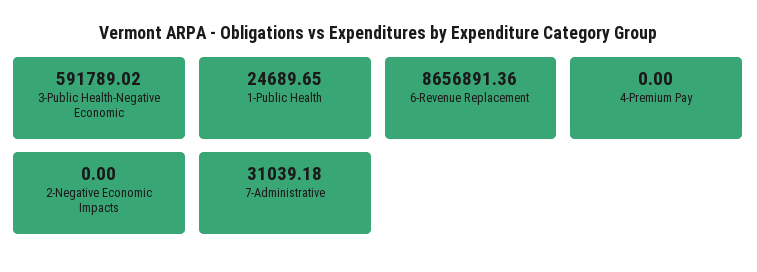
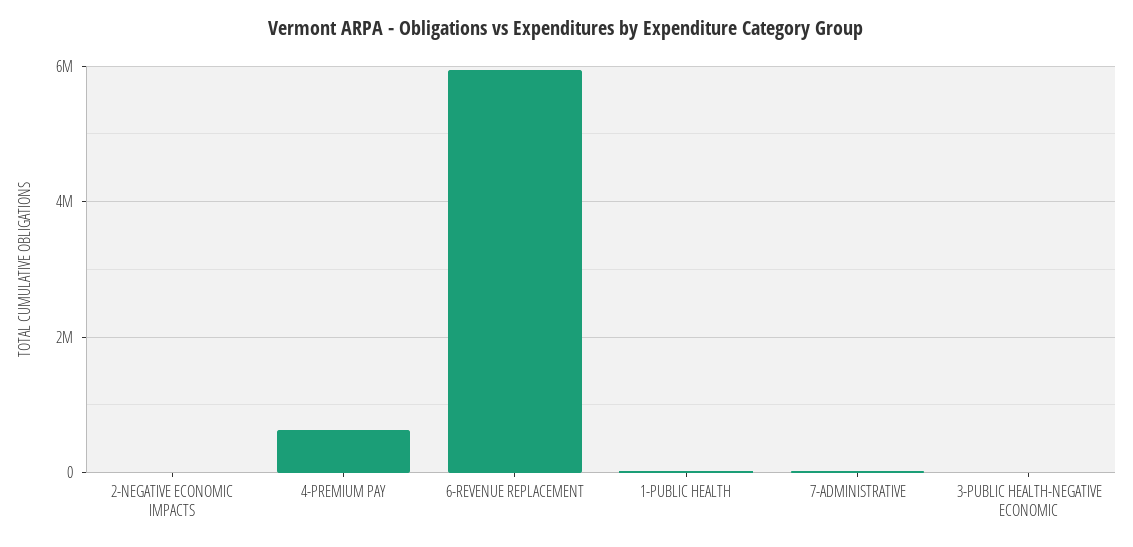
  {
-   "3-Public Health-Negative Economic": 591789.02,
+   "3-Public Health-Negative Economic": 0,
    "1-Public Health": 24689.65,
-   "6-Revenue Replacement": 8656891.36,
+   "6-Revenue Replacement": 6000000,
-   "4-Premium Pay": 0,
+   "4-Premium Pay": 600000,
    "2-Negative Economic Impacts": 0,
    "7-Administrative": 31039.18
  }

